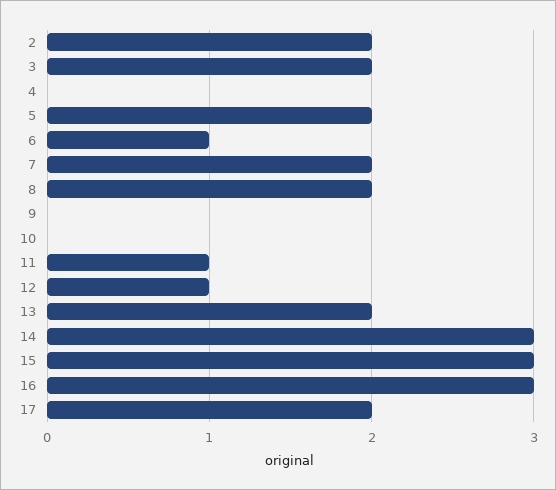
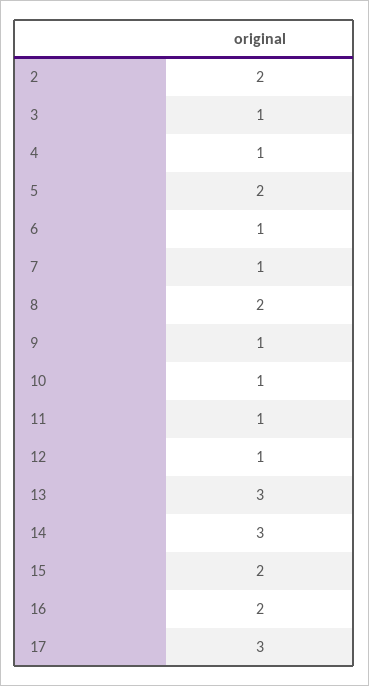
  {
    "2": 2,
-   "3": 2,
+   "3": 1,
-   "4": 0,
+   "4": 1,
    "5": 2,
    "6": 1,
-   "7": 2,
+   "7": 1,
    "8": 2,
-   "9": 0,
+   "9": 1,
-   "10": 0,
+   "10": 1,
    "11": 1,
    "12": 1,
-   "13": 2,
+   "13": 3,
    "14": 3,
-   "15": 3,
+   "15": 2,
-   "16": 3,
+   "16": 2,
-   "17": 2
+   "17": 3
  }

